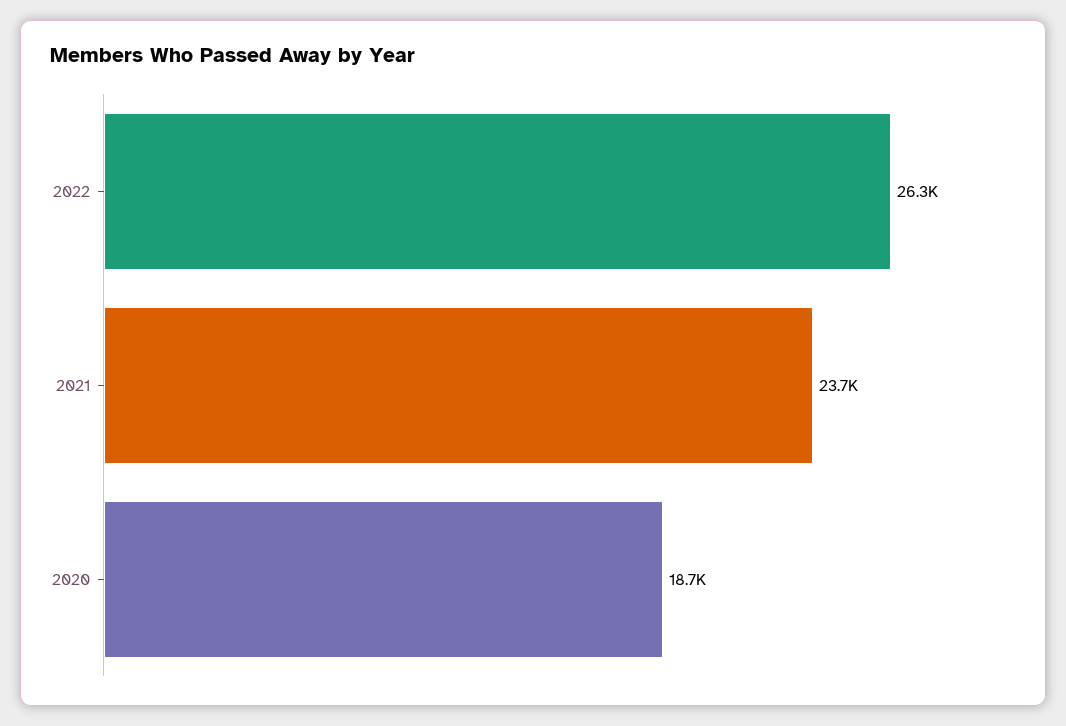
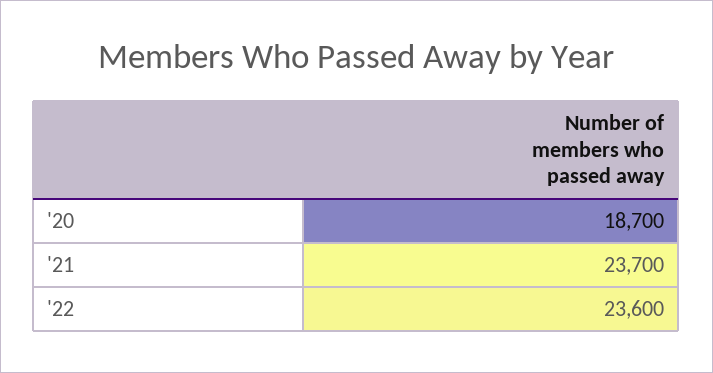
  {
-   "2022": 26300,
+   "2022": 23600,
    "2021": 23700,
    "2020": 18700
  }

